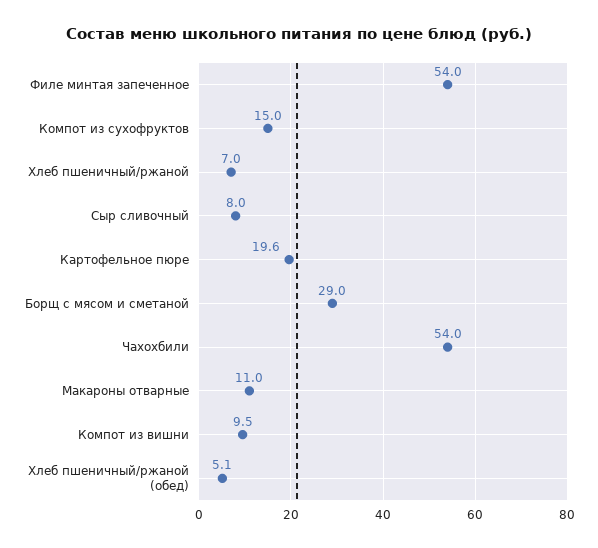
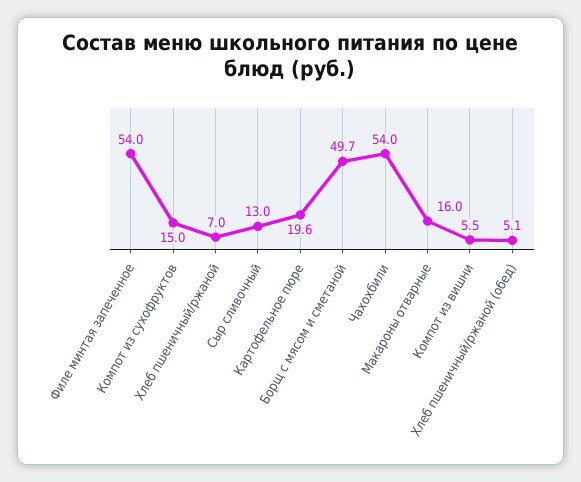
  {
    "Филе минтая запеченное": 54,
    "Компот из сухофруктов": 15,
    "Хлеб пшеничный/ржаной": 7,
-   "Сыр сливочный": 8,
+   "Сыр сливочный": 13,
    "Картофельное пюре": 19.6,
-   "Борщ с мясом и сметаной": 29,
+   "Борщ с мясом и сметаной": 49.7,
    "Чахохбили": 54,
-   "Макароны отварные": 11,
+   "Макароны отварные": 16,
-   "Компот из вишни": 9.5,
+   "Компот из вишни": 5.5,
    "Хлеб пшеничный/ржаной (обед)": 5.1
  }

